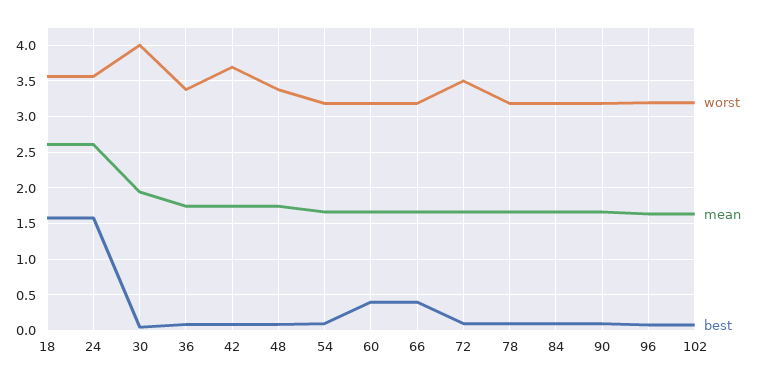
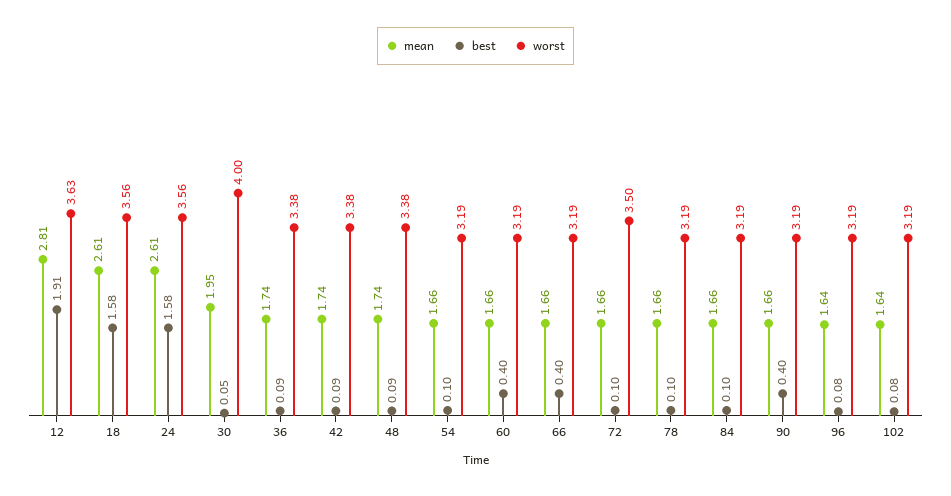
  {
    "worst": {
      "18": 3.56,
      "24": 3.56,
      "30": 4,
      "36": 3.38,
-     "42": 3.7,
+     "42": 3.38,
      "48": 3.38,
      "54": 3.19,
      "60": 3.19,
      "66": 3.19,
      "72": 3.5,
      "78": 3.19,
      "84": 3.19,
      "90": 3.19,
      "96": 3.19,
-     "102": 3.19
+     "102": 3.19,
+     "12": 3.63
    },
    "mean": {
      "18": 2.61,
      "24": 2.61,
      "30": 1.95,
      "36": 1.74,
      "42": 1.74,
      "48": 1.74,
      "54": 1.66,
      "60": 1.66,
      "66": 1.66,
      "72": 1.66,
      "78": 1.66,
      "84": 1.66,
      "90": 1.66,
      "96": 1.64,
-     "102": 1.64
+     "102": 1.64,
+     "12": 2.81
    },
    "best": {
      "18": 1.58,
      "24": 1.58,
      "30": 0.05,
      "36": 0.09,
      "42": 0.09,
      "48": 0.09,
      "54": 0.1,
      "60": 0.4,
      "66": 0.4,
      "72": 0.1,
      "78": 0.1,
      "84": 0.1,
-     "90": 0.1,
+     "90": 0.4,
      "96": 0.08,
-     "102": 0.08
+     "102": 0.08,
+     "12": 1.91
    }
  }

